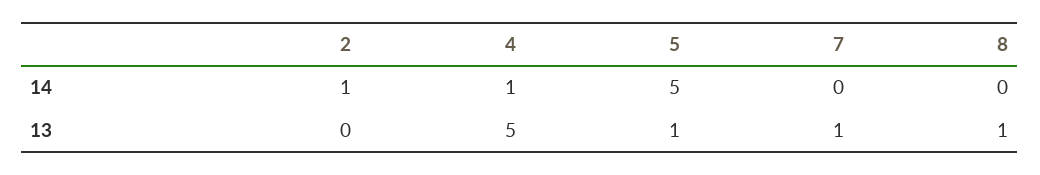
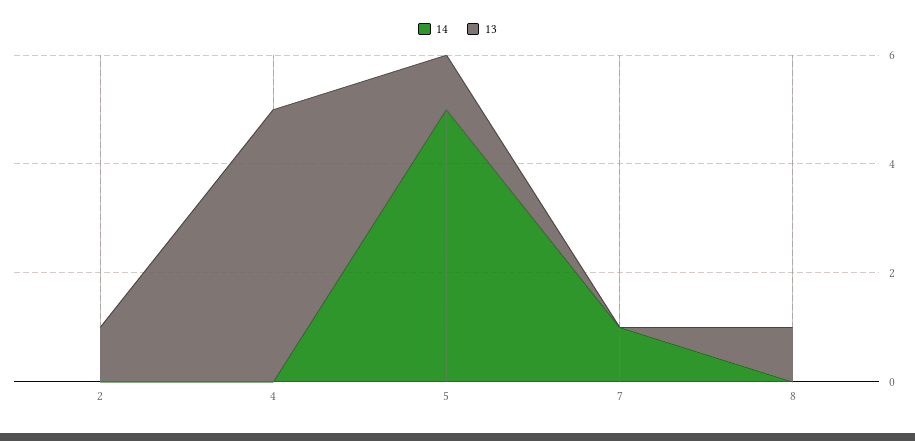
  {
    "14": {
-     "2": 1,
+     "2": 0,
-     "4": 1,
+     "4": 0,
      "5": 5,
-     "7": 0,
+     "7": 1,
      "8": 0
    },
    "13": {
-     "2": 0,
+     "2": 1,
      "4": 5,
      "5": 1,
-     "7": 1,
+     "7": 0,
      "8": 1
    }
  }

